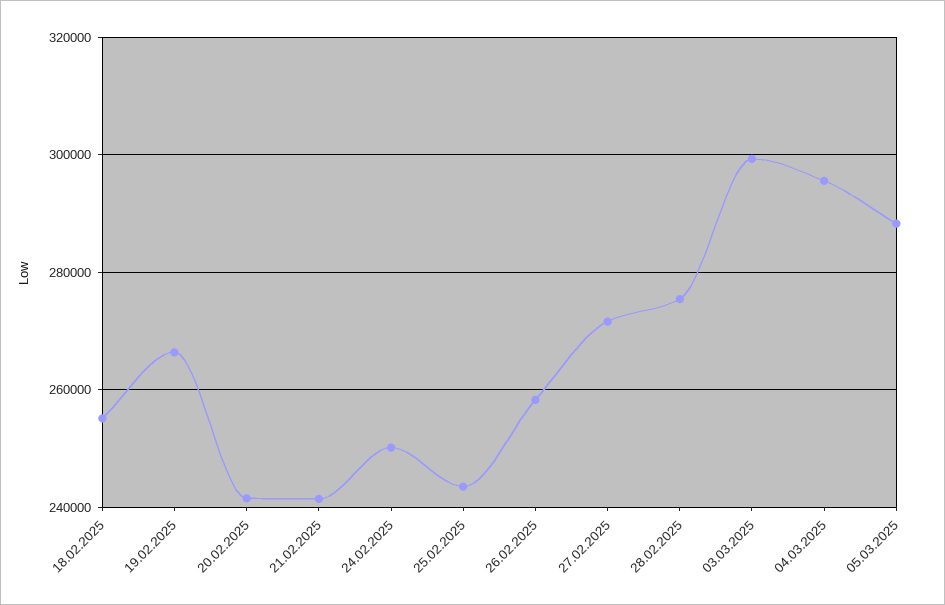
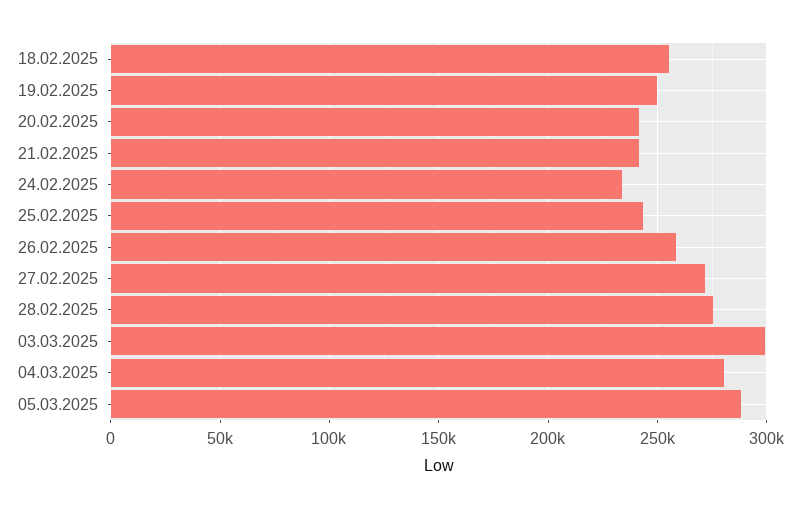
  {
    "18.02.2025": 256000,
-   "19.02.2025": 266000,
+   "19.02.2025": 250000,
    "20.02.2025": 242000,
    "21.02.2025": 242000,
-   "24.02.2025": 250000,
+   "24.02.2025": 235000,
    "25.02.2025": 244000,
    "26.02.2025": 258000,
    "27.02.2025": 272000,
    "28.02.2025": 276000,
    "03.03.2025": 300000,
-   "04.03.2025": 296000,
+   "04.03.2025": 280000,
    "05.03.2025": 288000
  }

